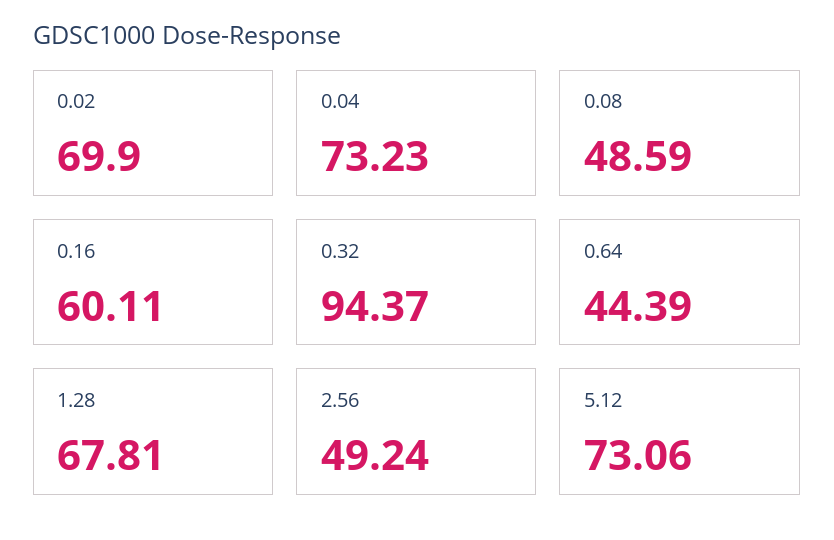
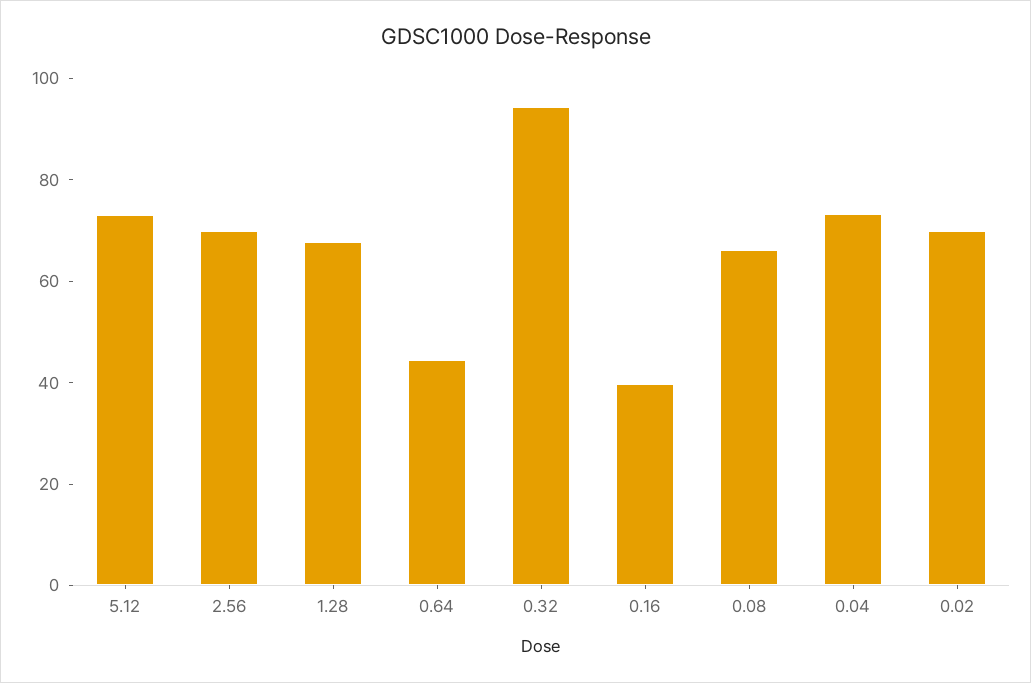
  {
    "0.02": 69.9,
    "0.04": 73.23,
-   "0.08": 48.59,
+   "0.08": 65,
-   "0.16": 60.11,
+   "0.16": 40,
    "0.32": 94.37,
    "0.64": 44.39,
    "1.28": 67.81,
-   "2.56": 49.24,
+   "2.56": 70,
    "5.12": 73.06
  }

